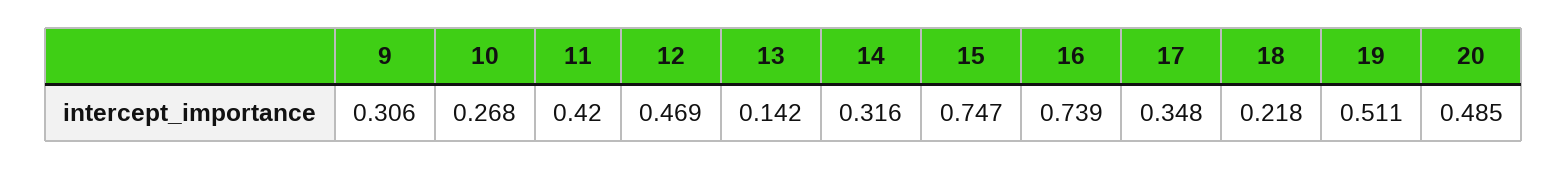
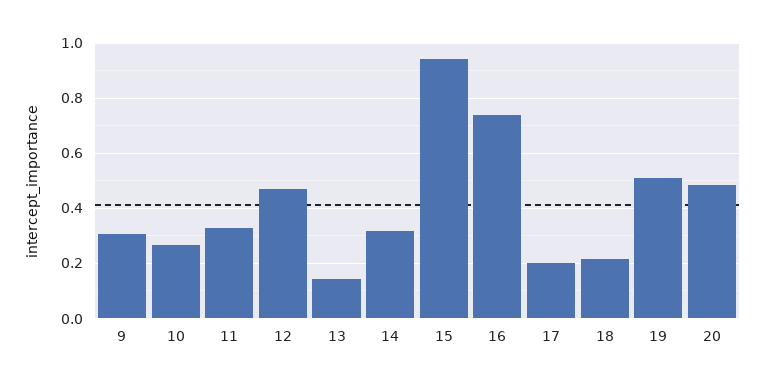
  {
    "9": 0.306,
    "10": 0.268,
-   "11": 0.42,
+   "11": 0.325,
    "12": 0.469,
    "13": 0.142,
    "14": 0.316,
-   "15": 0.747,
+   "15": 0.95,
    "16": 0.739,
-   "17": 0.348,
+   "17": 0.2,
    "18": 0.218,
    "19": 0.511,
    "20": 0.485
  }

